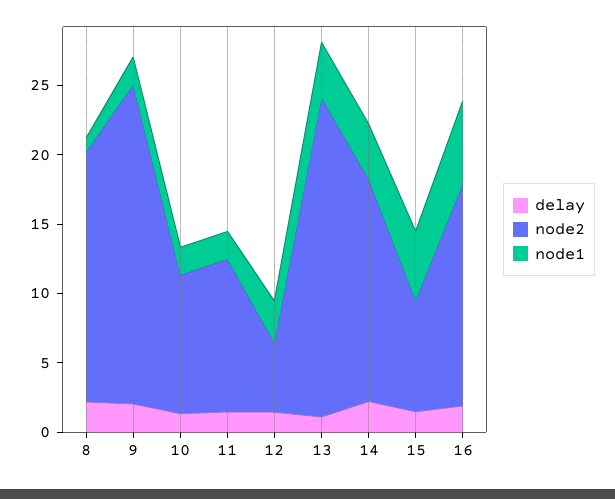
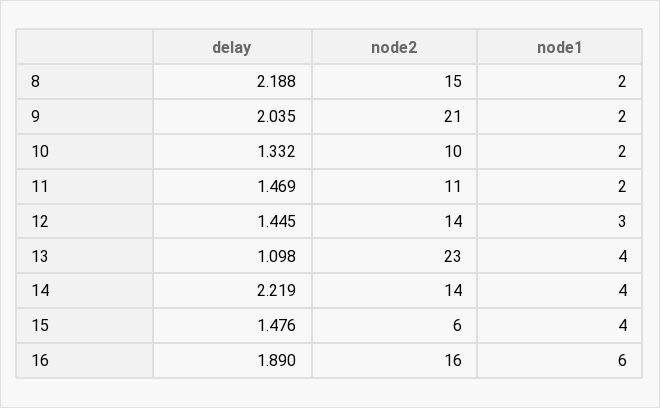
  {
    "delay": {
      "8": 2.188,
      "9": 2.035,
      "10": 1.332,
      "11": 1.469,
      "12": 1.445,
      "13": 1.098,
      "14": 2.219,
      "15": 1.476,
      "16": 1.89
    },
    "node2": {
-     "8": 18,
+     "8": 15,
-     "9": 23,
+     "9": 21,
      "10": 10,
      "11": 11,
-     "12": 5,
+     "12": 14,
      "13": 23,
-     "14": 16,
+     "14": 14,
-     "15": 8,
+     "15": 6,
      "16": 16
    },
    "node1": {
-     "8": 1,
+     "8": 2,
      "9": 2,
      "10": 2,
      "11": 2,
      "12": 3,
      "13": 4,
      "14": 4,
-     "15": 5,
+     "15": 4,
      "16": 6
    }
  }

